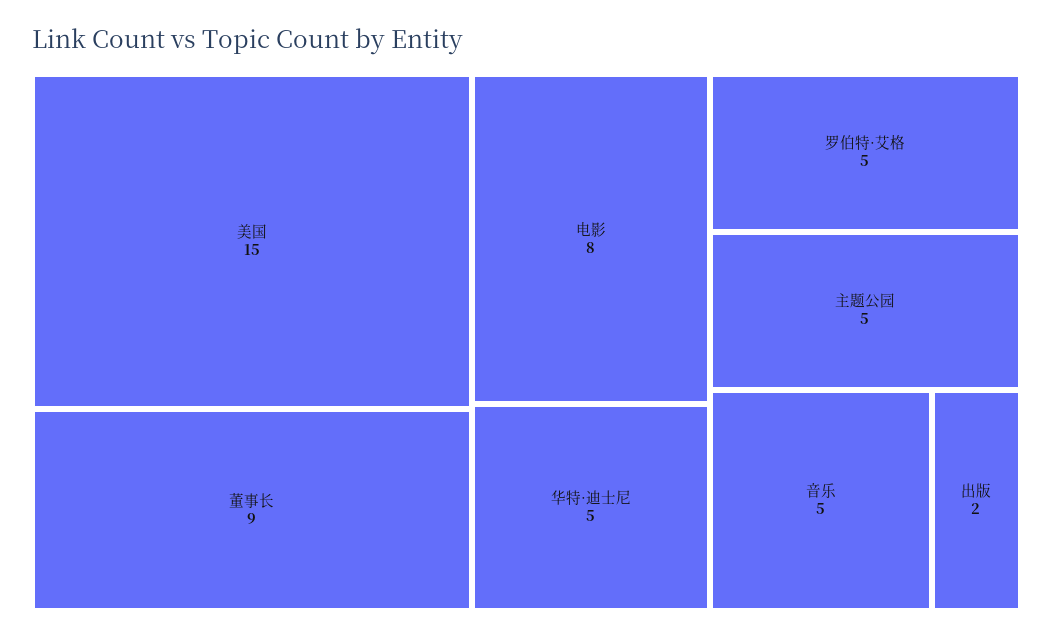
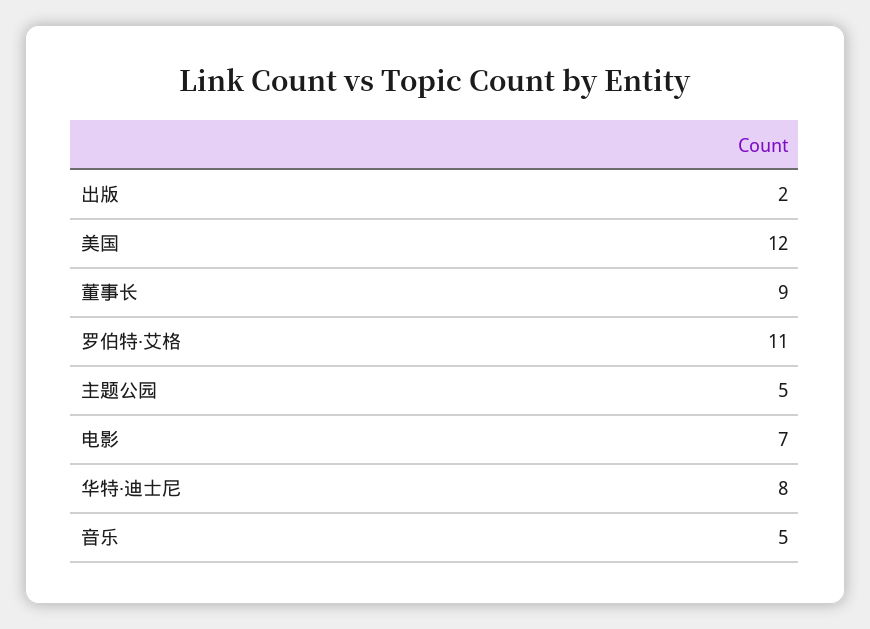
  {
-   "美国": 15,
+   "美国": 12,
    "董事长": 9,
-   "电影": 8,
+   "电影": 7,
-   "华特·迪士尼": 5,
+   "华特·迪士尼": 8,
-   "罗伯特·艾格": 5,
+   "罗伯特·艾格": 11,
    "主题公园": 5,
    "音乐": 5,
    "出版": 2
  }

